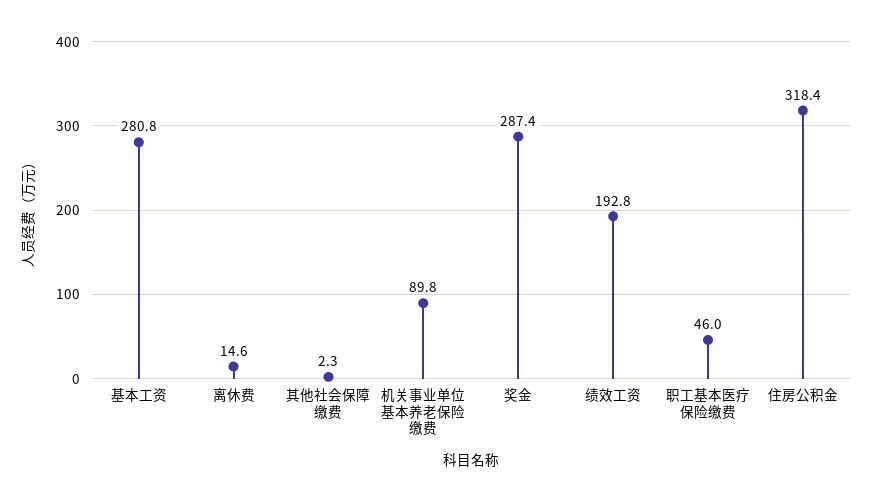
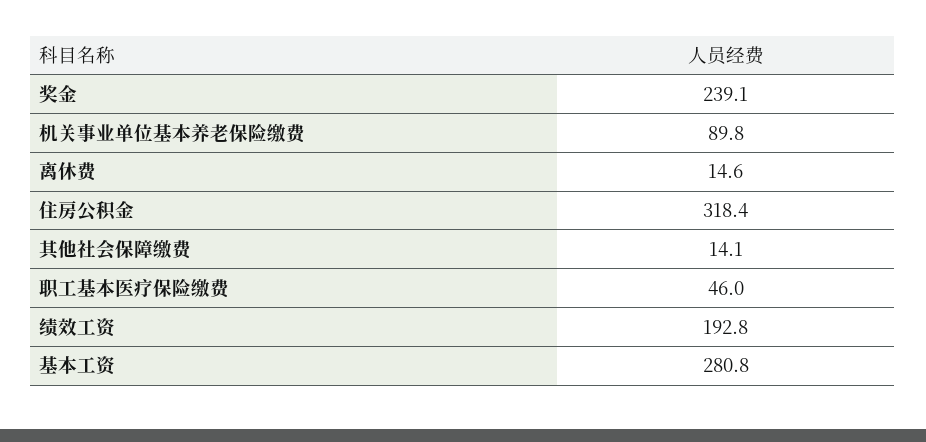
  {
    "基本工资": 280.8,
    "离休费": 14.6,
-   "其他社会保障缴费": 2.3,
+   "其他社会保障缴费": 14.1,
    "机关事业单位基本养老保险缴费": 89.8,
-   "奖金": 287.4,
+   "奖金": 239.1,
    "绩效工资": 192.8,
    "职工基本医疗保险缴费": 46,
    "住房公积金": 318.4
  }

